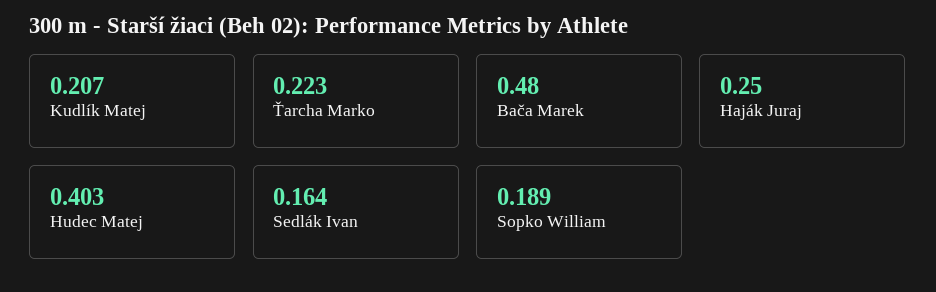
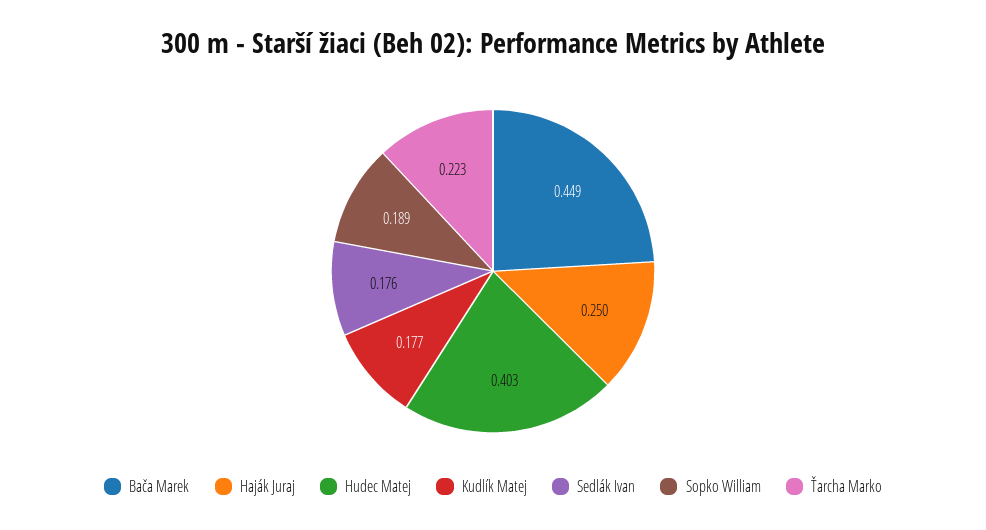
  {
-   "Kudlík Matej": 0.207,
+   "Kudlík Matej": 0.177,
    "Ťarcha Marko": 0.223,
-   "Bača Marek": 0.48,
+   "Bača Marek": 0.449,
    "Haják Juraj": 0.25,
    "Hudec Matej": 0.403,
-   "Sedlák Ivan": 0.164,
+   "Sedlák Ivan": 0.176,
    "Sopko William": 0.189
  }

